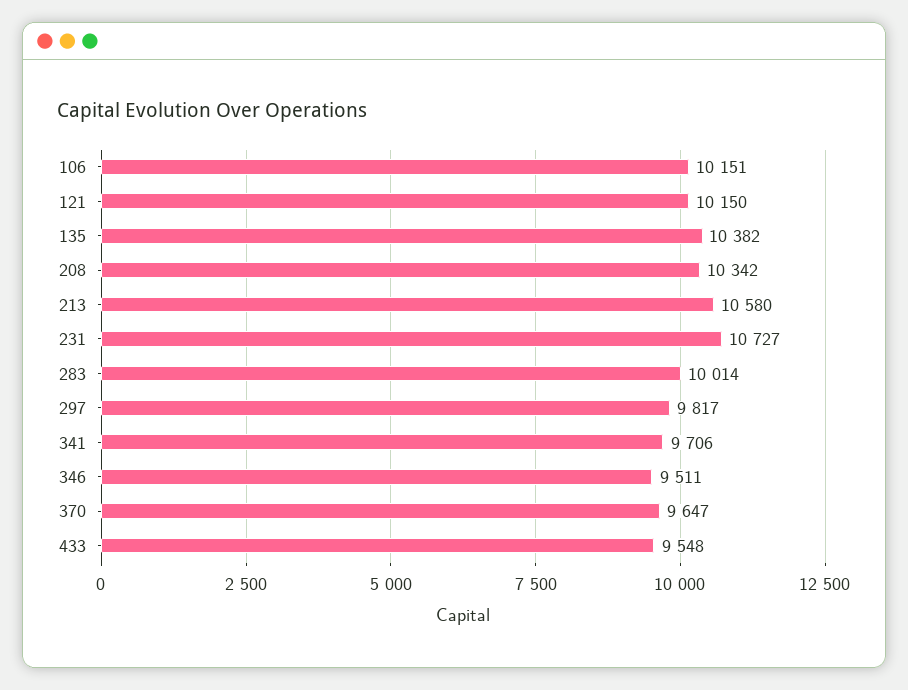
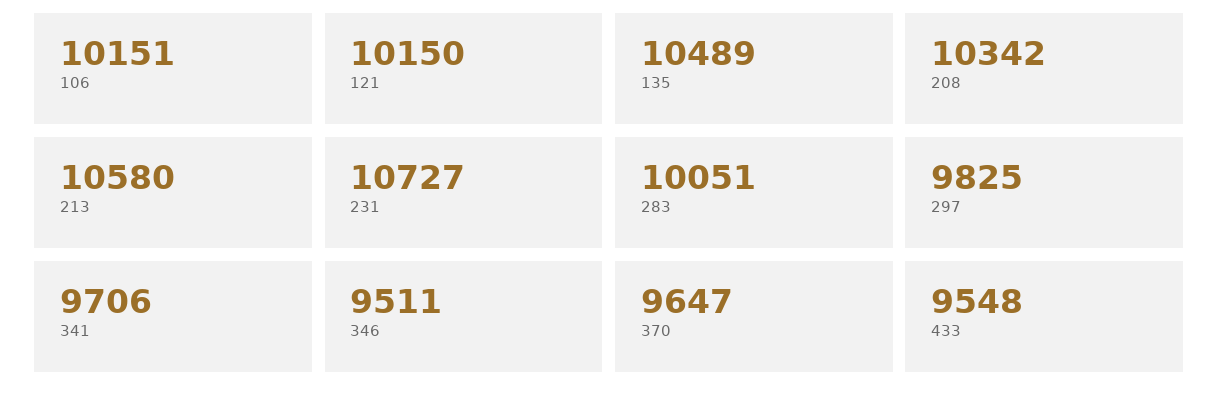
  {
    "106": 10151,
    "121": 10150,
-   "135": 10382,
+   "135": 10489,
    "208": 10342,
    "213": 10580,
    "231": 10727,
-   "283": 10014,
+   "283": 10051,
-   "297": 9817,
+   "297": 9825,
    "341": 9706,
    "346": 9511,
    "370": 9647,
    "433": 9548
  }

